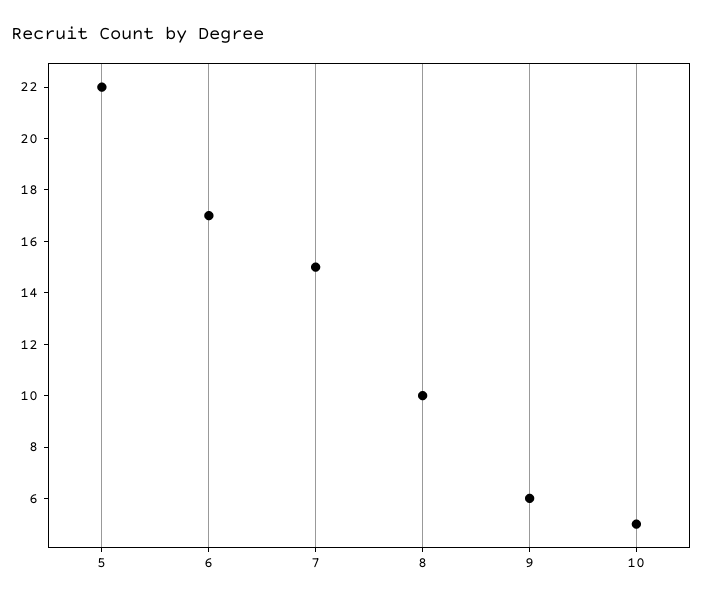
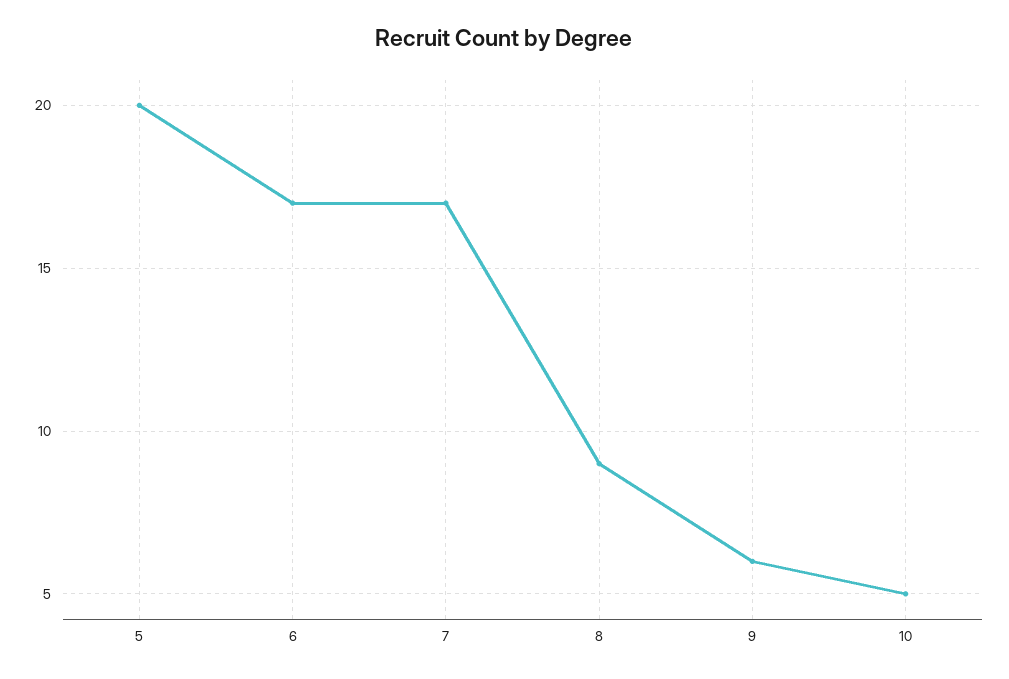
  {
-   "5": 22,
+   "5": 20,
    "6": 17,
-   "7": 15,
+   "7": 17,
-   "8": 10,
+   "8": 9,
    "9": 6,
    "10": 5
  }

